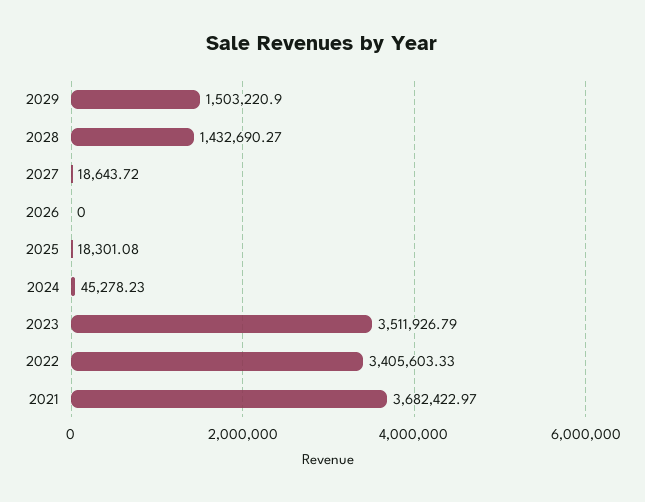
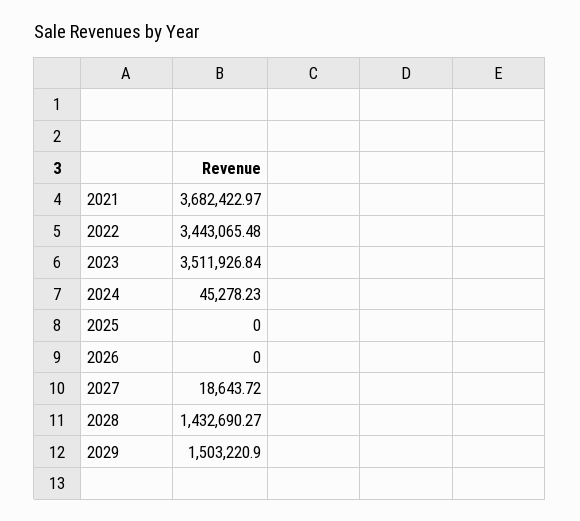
  {
    "2029": 1503220.9,
    "2028": 1432690.27,
    "2027": 18643.72,
    "2026": 0,
-   "2025": 18301.08,
+   "2025": 0,
    "2024": 45278.23,
-   "2023": 3511926.79,
+   "2023": 3511926.84,
-   "2022": 3405603.33,
+   "2022": 3443065.48,
    "2021": 3682422.97
  }

